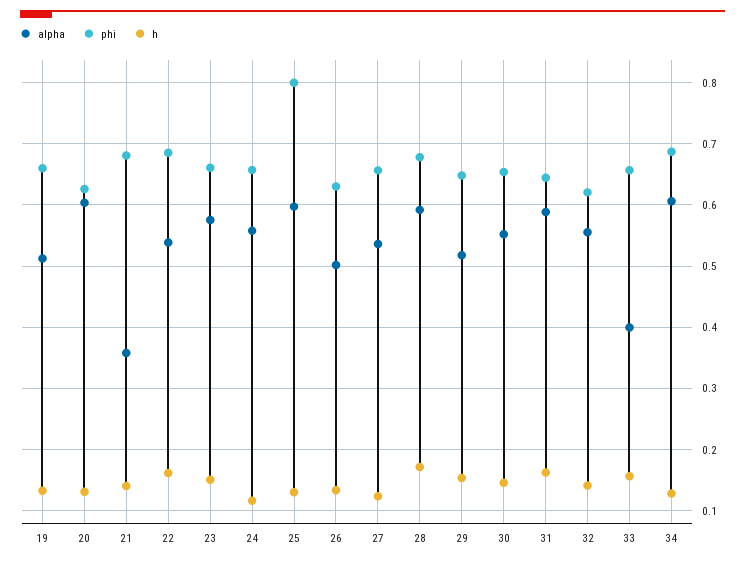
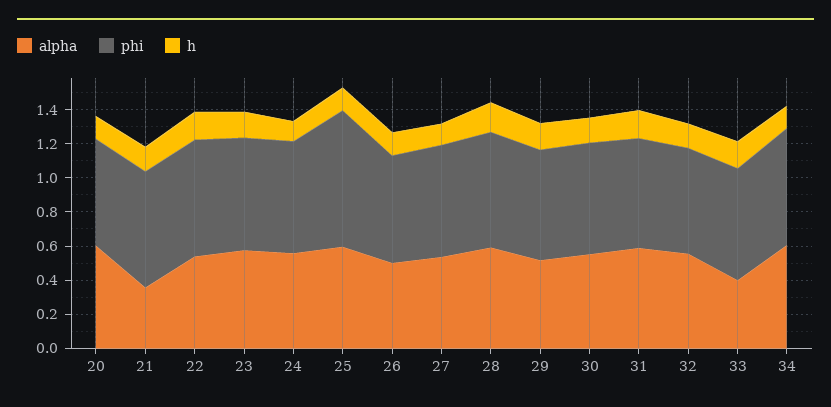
  {
    "alpha": {
-     "19": 0.51,
      "20": 0.6,
      "21": 0.36,
      "22": 0.54,
      "23": 0.58,
      "24": 0.56,
      "25": 0.6,
      "26": 0.5,
      "27": 0.54,
      "28": 0.59,
      "29": 0.52,
      "30": 0.55,
      "31": 0.59,
      "32": 0.56,
      "33": 0.4,
      "34": 0.61
    },
    "phi": {
-     "19": 0.66,
      "20": 0.63,
      "21": 0.68,
      "22": 0.69,
      "23": 0.66,
      "24": 0.66,
      "25": 0.8,
      "26": 0.63,
      "27": 0.66,
      "28": 0.68,
      "29": 0.65,
      "30": 0.65,
      "31": 0.64,
      "32": 0.62,
      "33": 0.66,
      "34": 0.69
    },
    "h": {
-     "19": 0.13,
      "20": 0.13,
      "21": 0.14,
      "22": 0.16,
      "23": 0.15,
      "24": 0.12,
      "25": 0.13,
      "26": 0.13,
      "27": 0.12,
      "28": 0.17,
      "29": 0.15,
      "30": 0.15,
      "31": 0.16,
      "32": 0.14,
      "33": 0.16,
      "34": 0.13
    }
  }

